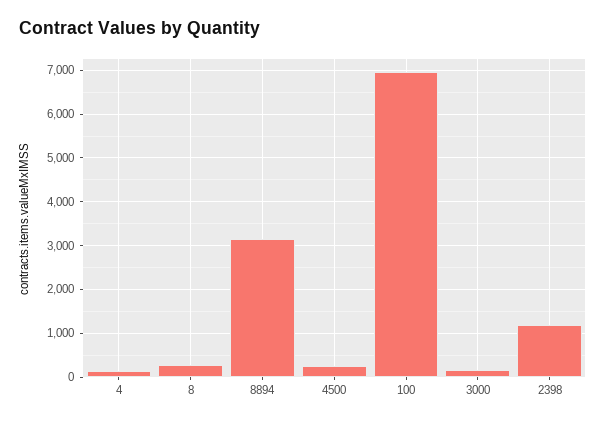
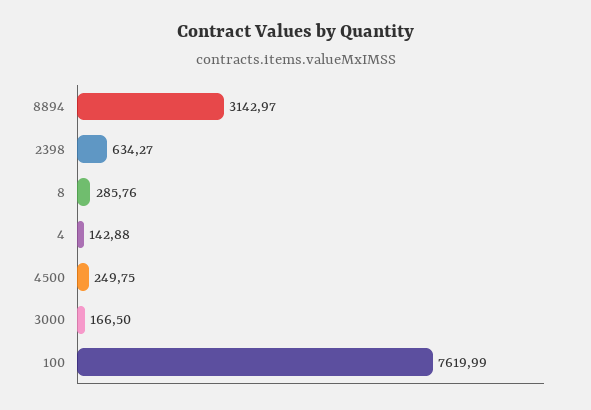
  {
    "4": 142.88,
    "8": 285.76,
    "8894": 3142.97,
    "4500": 249.75,
-   "100": 7000,
+   "100": 7619.99,
    "3000": 166.5,
-   "2398": 1200
+   "2398": 634.27
  }

